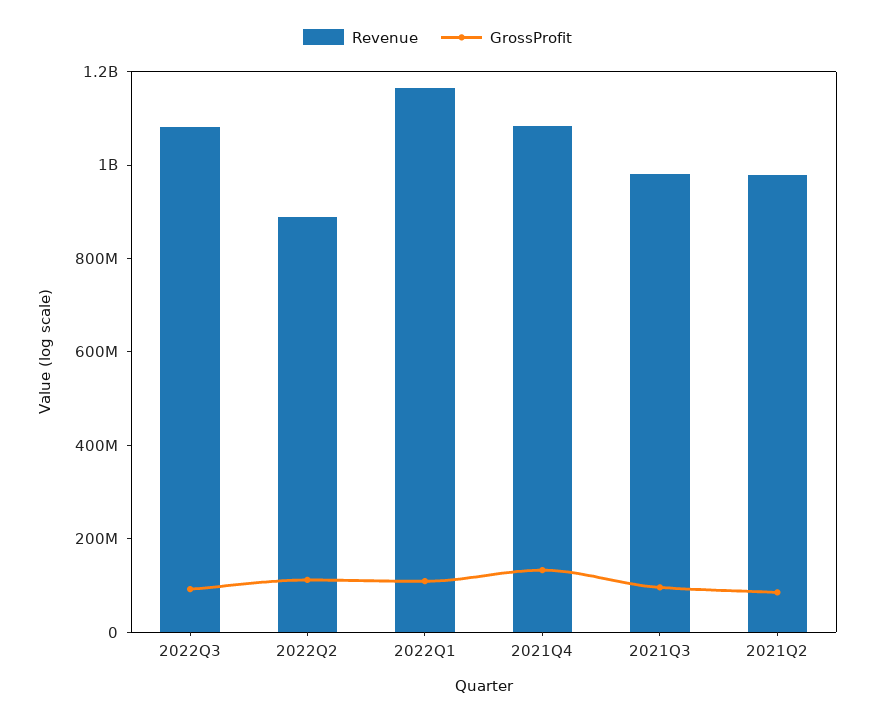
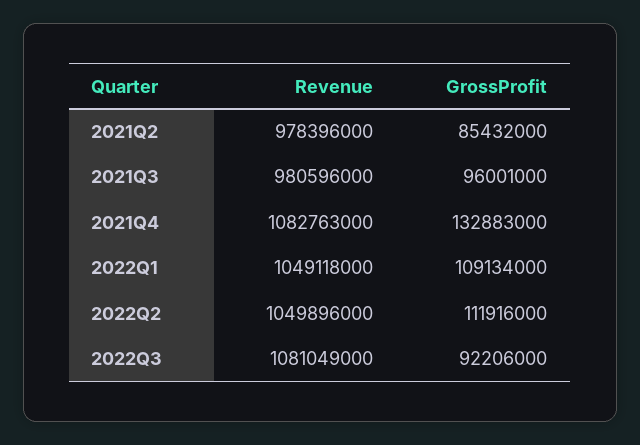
  {
    "Revenue": {
      "2022Q3": 1081049000,
-     "2022Q2": 900000000,
+     "2022Q2": 1049896000,
-     "2022Q1": 1150000000,
+     "2022Q1": 1049118000,
      "2021Q4": 1082763000,
      "2021Q3": 980596000,
      "2021Q2": 978396000
    },
    "GrossProfit": {
      "2022Q3": 92206000,
      "2022Q2": 111916000,
      "2022Q1": 109134000,
      "2021Q4": 132883000,
      "2021Q3": 96001000,
      "2021Q2": 85432000
    }
  }

